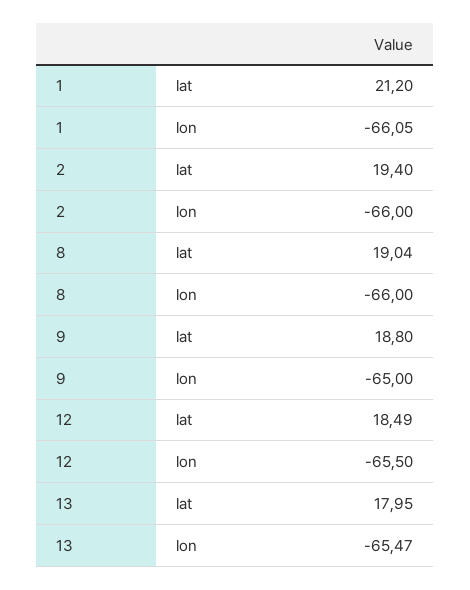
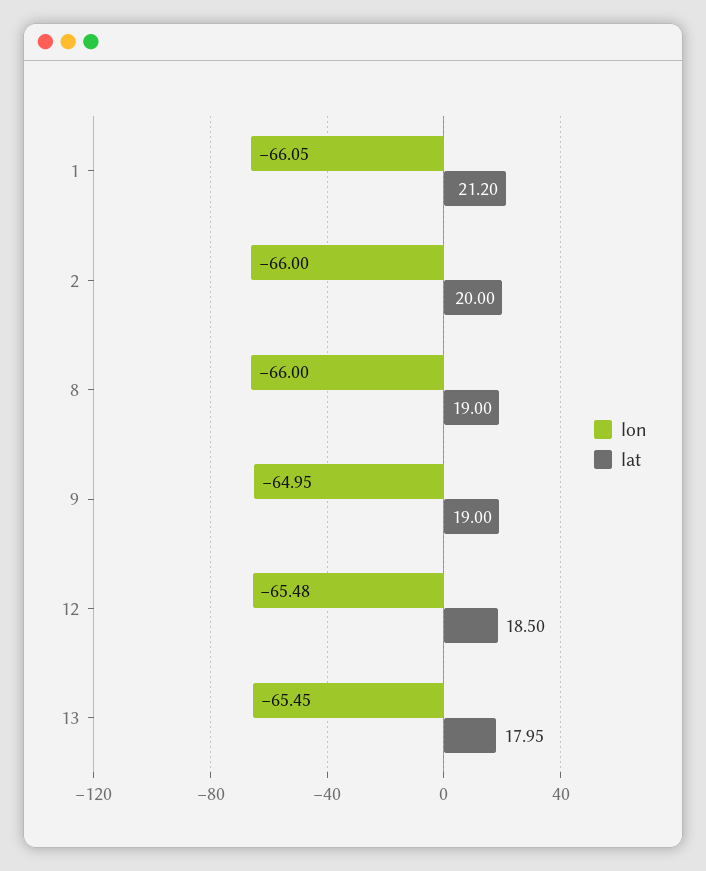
  {
    "lat": {
      "1": 21.2,
-     "2": 19.4,
+     "2": 20,
-     "8": 19.04,
+     "8": 19,
-     "9": 18.8,
+     "9": 19,
-     "12": 18.49,
+     "12": 18.5,
      "13": 17.95
    },
    "lon": {
      "1": -66.05,
      "2": -66,
      "8": -66,
-     "9": -65,
+     "9": -64.95,
-     "12": -65.5,
+     "12": -65.48,
-     "13": -65.47
+     "13": -65.45
    }
  }

